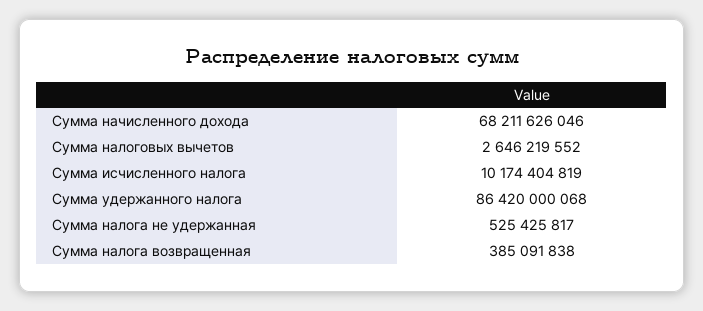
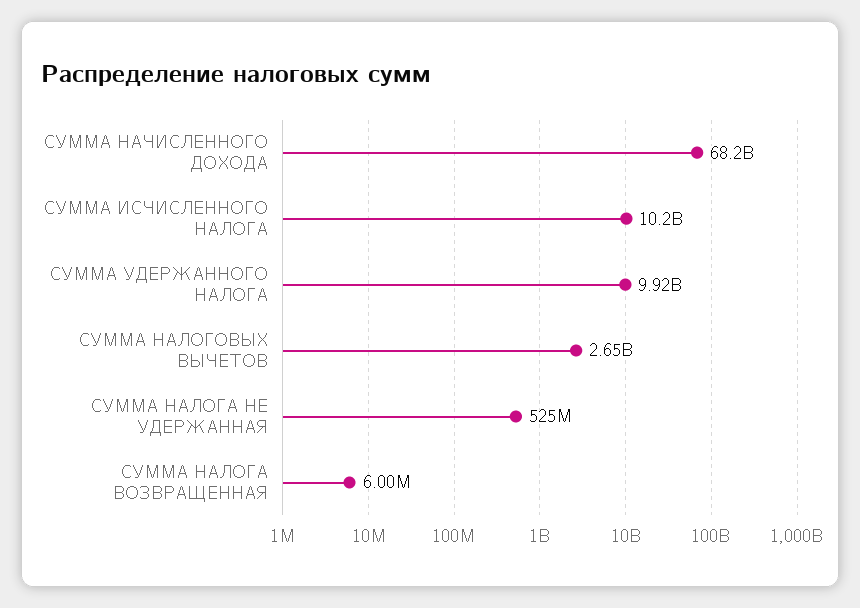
  {
    "Сумма начисленного дохода": 68211626046,
    "Сумма налоговых вычетов": 2646219552,
    "Сумма исчисленного налога": 10174404819,
-   "Сумма удержанного налога": 86420000068,
+   "Сумма удержанного налога": 9920000000,
    "Сумма налога не удержанная": 525425817,
-   "Сумма налога возвращенная": 385091838
+   "Сумма налога возвращенная": 6000000
  }

